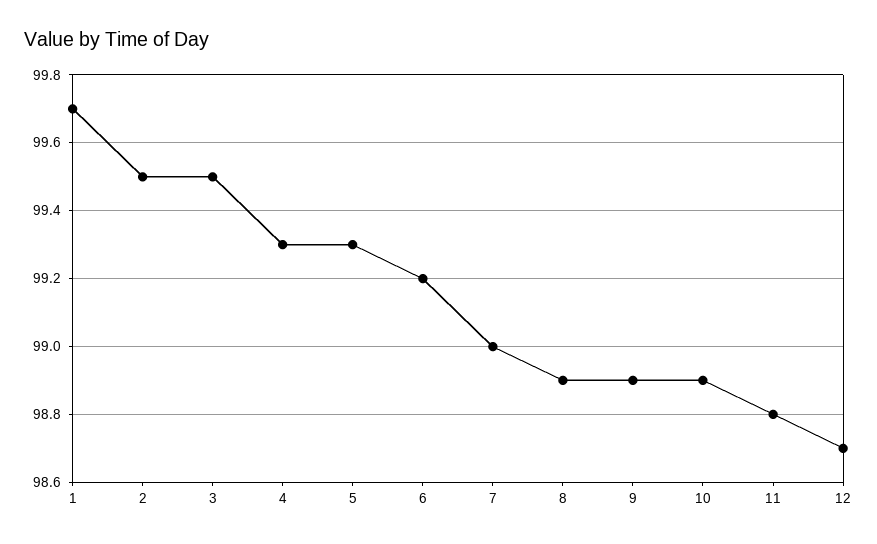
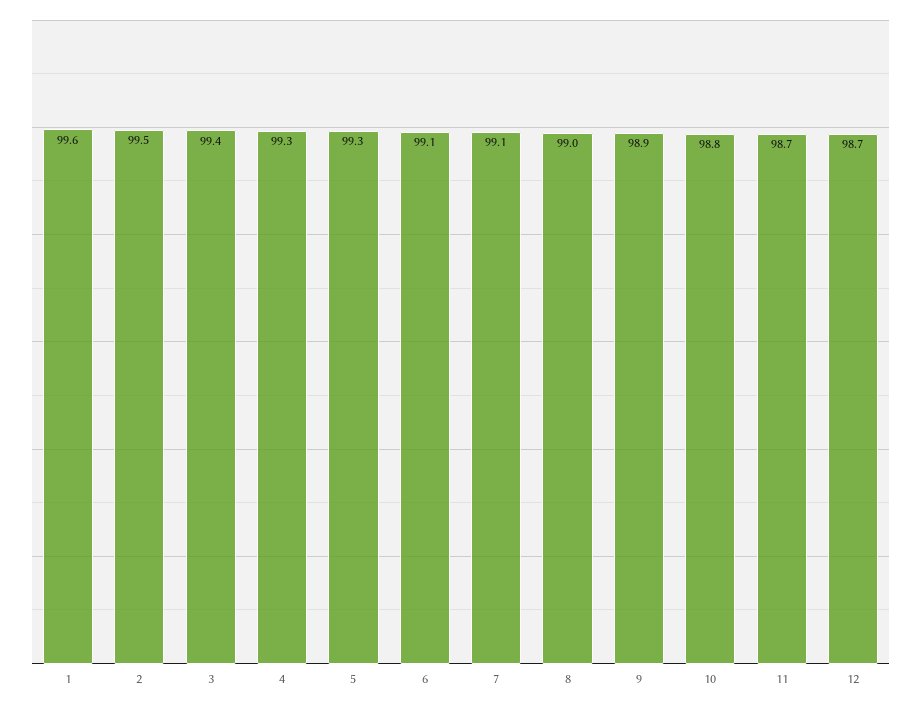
  {
-   "1": 99.7,
+   "1": 99.6,
    "2": 99.5,
-   "3": 99.5,
+   "3": 99.4,
    "4": 99.3,
    "5": 99.3,
-   "6": 99.2,
+   "6": 99.1,
-   "7": 99,
+   "7": 99.1,
-   "8": 98.9,
+   "8": 99,
    "9": 98.9,
-   "10": 98.9,
+   "10": 98.8,
-   "11": 98.8,
+   "11": 98.7,
    "12": 98.7
  }

